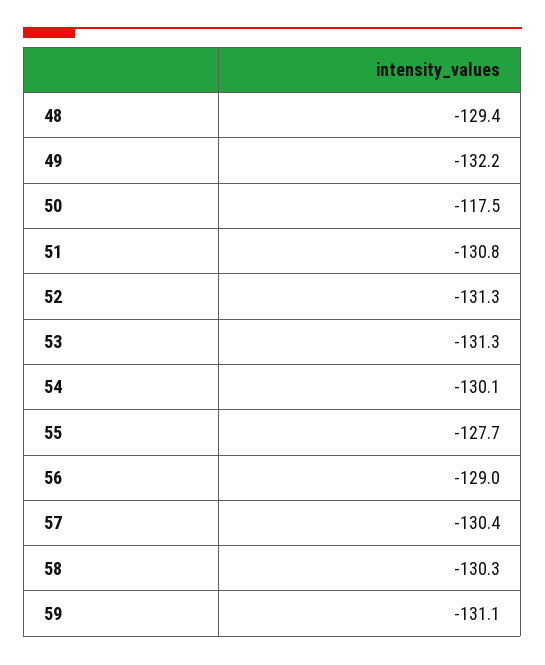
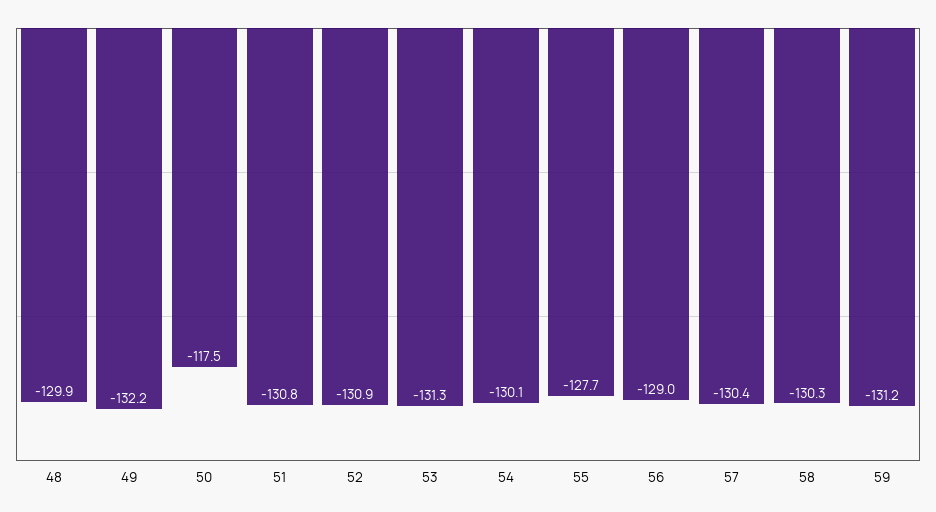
  {
-   "48": -129.4,
+   "48": -129.9,
    "49": -132.2,
    "50": -117.5,
    "51": -130.8,
-   "52": -131.3,
+   "52": -130.9,
    "53": -131.3,
    "54": -130.1,
    "55": -127.7,
    "56": -129,
    "57": -130.4,
    "58": -130.3,
-   "59": -131.1
+   "59": -131.2
  }

